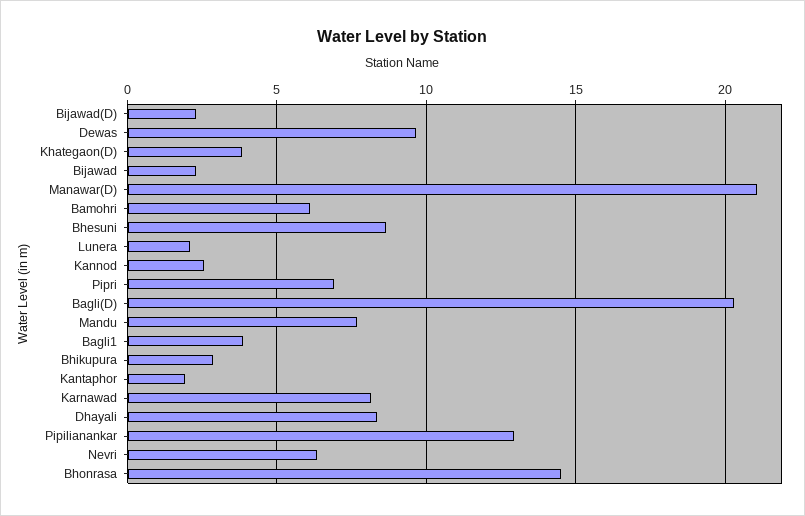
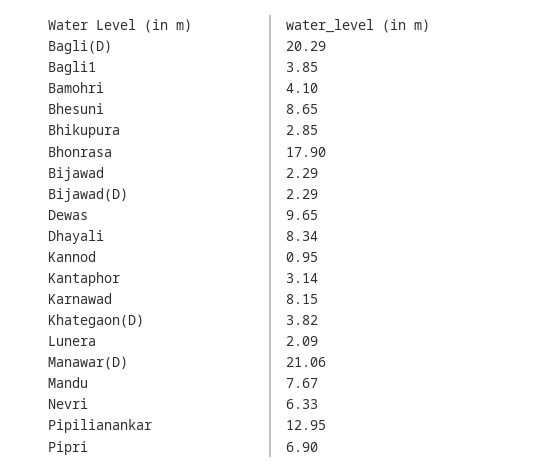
  {
    "Bijawad(D)": 2.29,
    "Dewas": 9.65,
    "Khategaon(D)": 3.82,
    "Bijawad": 2.29,
    "Manawar(D)": 21.06,
-   "Bamohri": 6,
+   "Bamohri": 4.1,
    "Bhesuni": 8.65,
    "Lunera": 2.09,
-   "Kannod": 2.5,
+   "Kannod": 0.95,
    "Pipri": 6.9,
    "Bagli(D)": 20.29,
    "Mandu": 7.67,
    "Bagli1": 3.85,
    "Bhikupura": 2.85,
-   "Kantaphor": 2,
+   "Kantaphor": 3.14,
    "Karnawad": 8.15,
    "Dhayali": 8.34,
    "Pipilianankar": 12.95,
    "Nevri": 6.33,
-   "Bhonrasa": 14.5
+   "Bhonrasa": 17.9
  }

